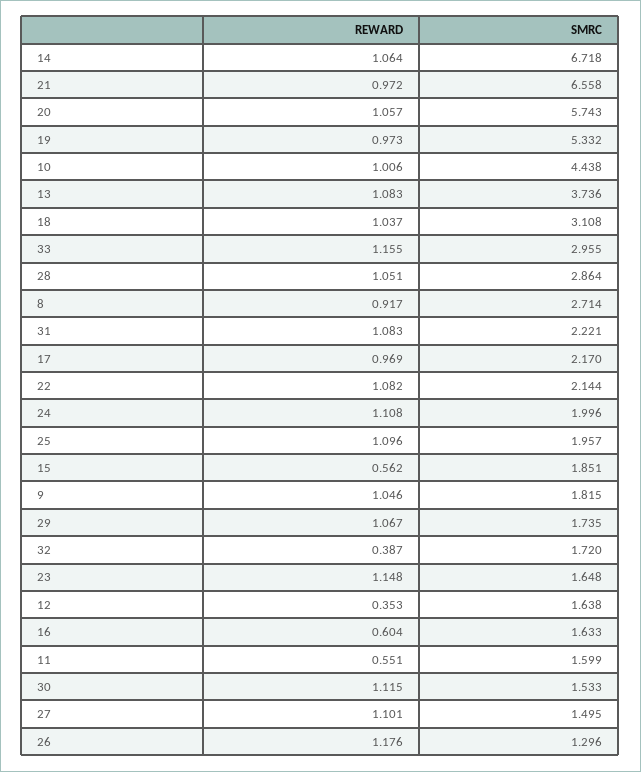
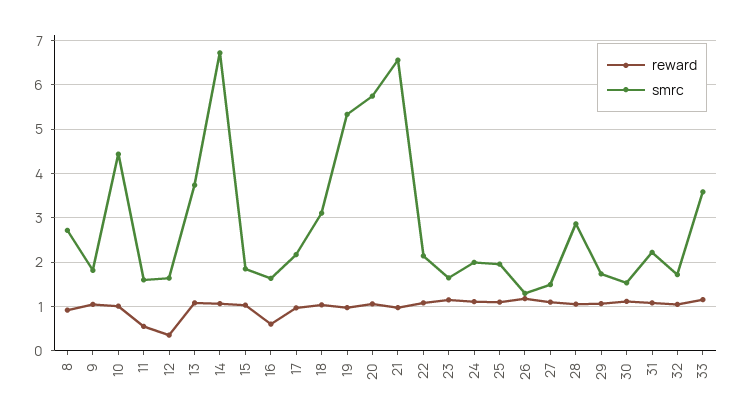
  {
    "REWARD": {
      "14": 1.064,
      "21": 0.972,
      "20": 1.057,
      "19": 0.973,
      "10": 1.006,
      "13": 1.083,
      "18": 1.037,
      "33": 1.155,
      "28": 1.051,
      "8": 0.917,
      "31": 1.083,
      "17": 0.969,
      "22": 1.082,
      "24": 1.108,
      "25": 1.096,
-     "15": 0.562,
+     "15": 1,
      "9": 1.046,
      "29": 1.067,
-     "32": 0.387,
+     "32": 1,
      "23": 1.148,
      "12": 0.353,
      "16": 0.604,
      "11": 0.551,
      "30": 1.115,
      "27": 1.101,
      "26": 1.176
    },
    "SMRC": {
      "14": 6.718,
      "21": 6.558,
      "20": 5.743,
      "19": 5.332,
      "10": 4.438,
      "13": 3.736,
      "18": 3.108,
-     "33": 2.955,
+     "33": 3.6,
      "28": 2.864,
      "8": 2.714,
      "31": 2.221,
      "17": 2.17,
      "22": 2.144,
      "24": 1.996,
      "25": 1.957,
      "15": 1.851,
      "9": 1.815,
      "29": 1.735,
      "32": 1.72,
      "23": 1.648,
      "12": 1.638,
      "16": 1.633,
      "11": 1.599,
      "30": 1.533,
      "27": 1.495,
      "26": 1.296
    }
  }

